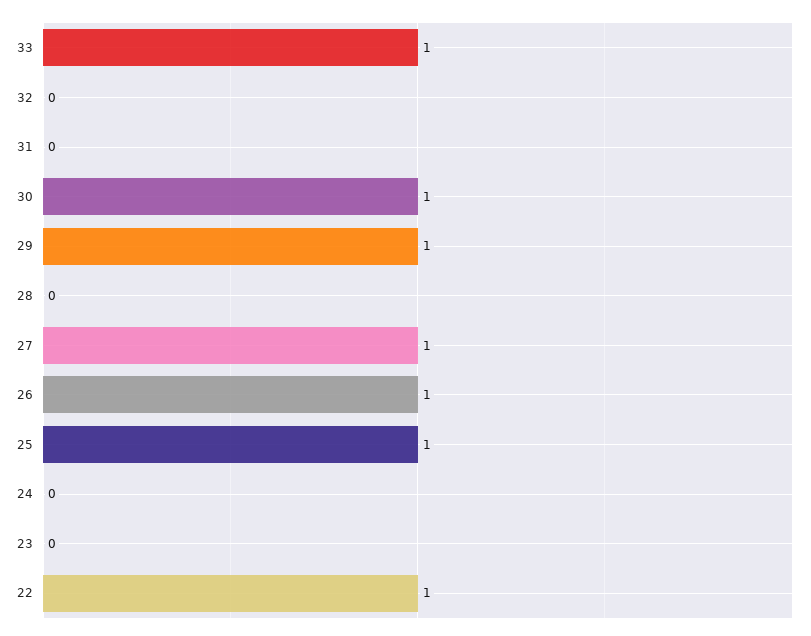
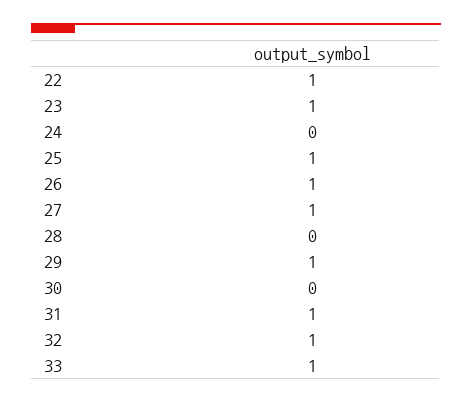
  {
    "33": 1,
-   "32": 0,
+   "32": 1,
-   "31": 0,
+   "31": 1,
-   "30": 1,
+   "30": 0,
    "29": 1,
    "28": 0,
    "27": 1,
    "26": 1,
    "25": 1,
    "24": 0,
-   "23": 0,
+   "23": 1,
    "22": 1
  }

